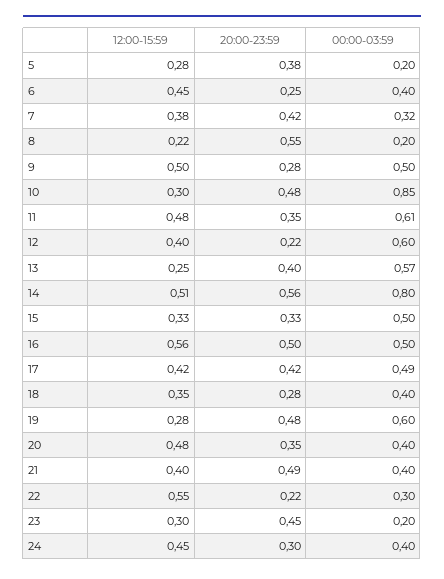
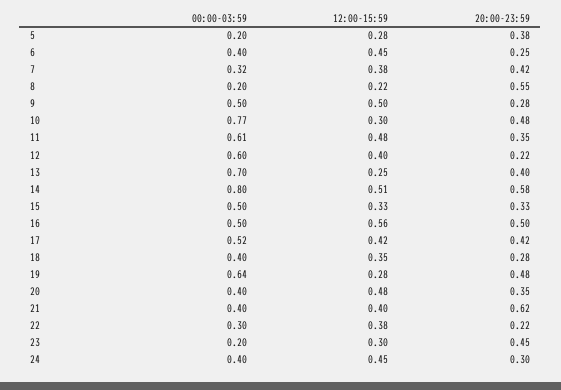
  {
    "12:00-15:59": {
      "5": 0.28,
      "6": 0.45,
      "7": 0.38,
      "8": 0.22,
      "9": 0.5,
      "10": 0.3,
      "11": 0.48,
      "12": 0.4,
      "13": 0.25,
      "14": 0.51,
      "15": 0.33,
      "16": 0.56,
      "17": 0.42,
      "18": 0.35,
      "19": 0.28,
      "20": 0.48,
      "21": 0.4,
-     "22": 0.55,
+     "22": 0.38,
      "23": 0.3,
      "24": 0.45
    },
    "20:00-23:59": {
      "5": 0.38,
      "6": 0.25,
      "7": 0.42,
      "8": 0.55,
      "9": 0.28,
      "10": 0.48,
      "11": 0.35,
      "12": 0.22,
      "13": 0.4,
-     "14": 0.56,
+     "14": 0.58,
      "15": 0.33,
      "16": 0.5,
      "17": 0.42,
      "18": 0.28,
      "19": 0.48,
      "20": 0.35,
-     "21": 0.49,
+     "21": 0.62,
      "22": 0.22,
      "23": 0.45,
      "24": 0.3
    },
    "00:00-03:59": {
      "5": 0.2,
      "6": 0.4,
      "7": 0.32,
      "8": 0.2,
      "9": 0.5,
-     "10": 0.85,
+     "10": 0.77,
      "11": 0.61,
      "12": 0.6,
-     "13": 0.57,
+     "13": 0.7,
      "14": 0.8,
      "15": 0.5,
      "16": 0.5,
-     "17": 0.49,
+     "17": 0.52,
      "18": 0.4,
-     "19": 0.6,
+     "19": 0.64,
      "20": 0.4,
      "21": 0.4,
      "22": 0.3,
      "23": 0.2,
      "24": 0.4
    }
  }

